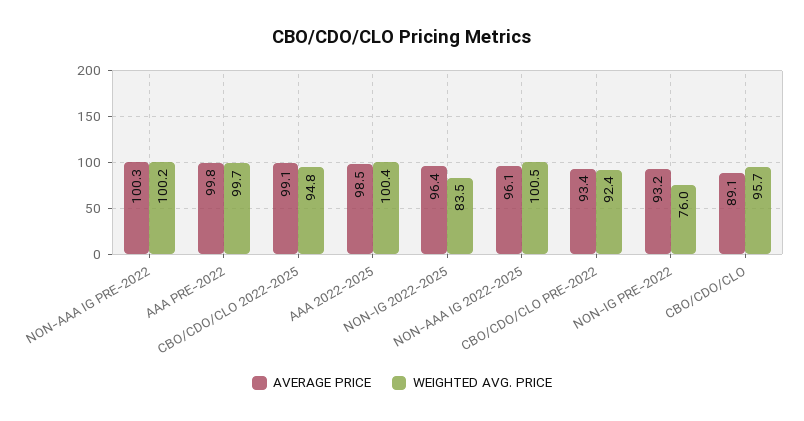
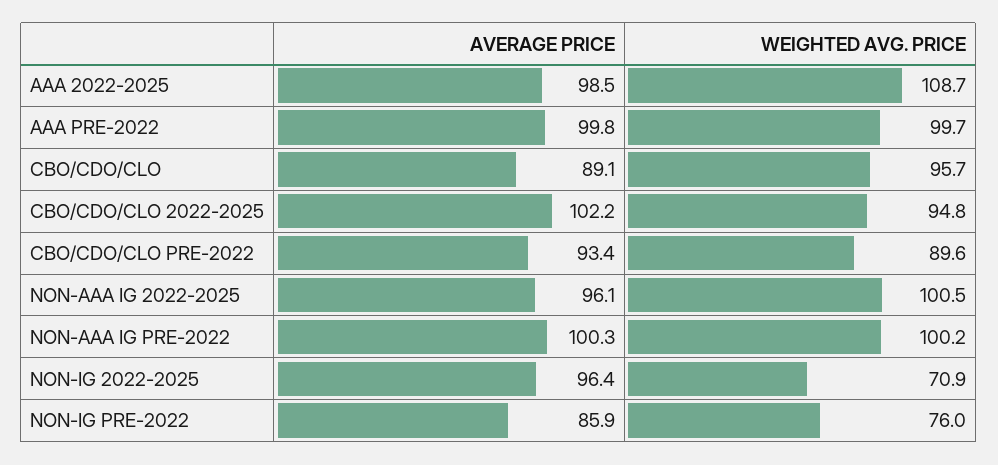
  {
    "AVERAGE PRICE": {
      "NON-AAA IG PRE-2022": 100.3,
      "AAA PRE-2022": 99.8,
-     "CBO/CDO/CLO 2022-2025": 99.1,
+     "CBO/CDO/CLO 2022-2025": 102.2,
      "AAA 2022-2025": 98.5,
      "NON-IG 2022-2025": 96.4,
      "NON-AAA IG 2022-2025": 96.1,
      "CBO/CDO/CLO PRE-2022": 93.4,
-     "NON-IG PRE-2022": 93.2,
+     "NON-IG PRE-2022": 85.9,
      "CBO/CDO/CLO": 89.1
    },
    "WEIGHTED AVG. PRICE": {
      "NON-AAA IG PRE-2022": 100.2,
      "AAA PRE-2022": 99.7,
      "CBO/CDO/CLO 2022-2025": 94.8,
-     "AAA 2022-2025": 100.4,
+     "AAA 2022-2025": 108.7,
-     "NON-IG 2022-2025": 83.5,
+     "NON-IG 2022-2025": 70.9,
      "NON-AAA IG 2022-2025": 100.5,
-     "CBO/CDO/CLO PRE-2022": 92.4,
+     "CBO/CDO/CLO PRE-2022": 89.6,
      "NON-IG PRE-2022": 76,
      "CBO/CDO/CLO": 95.7
    }
  }

